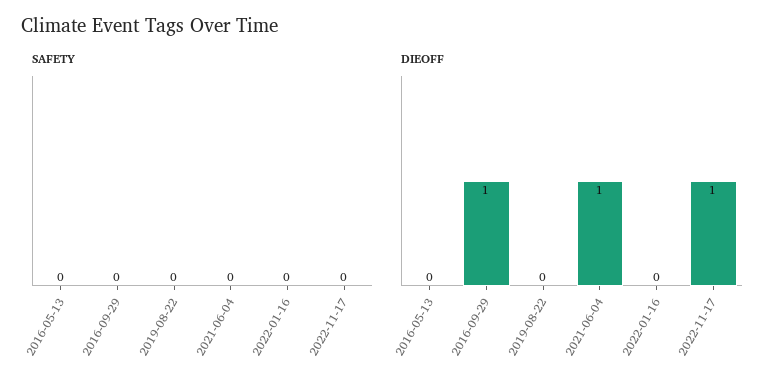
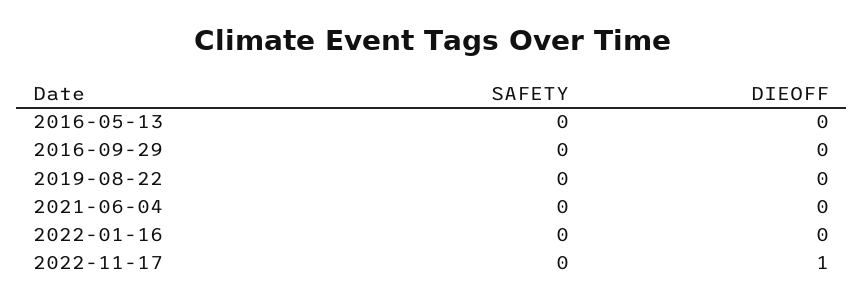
  {
    "SAFETY": {
      "2016-05-13": 0,
      "2016-09-29": 0,
      "2019-08-22": 0,
      "2021-06-04": 0,
      "2022-01-16": 0,
      "2022-11-17": 0
    },
    "DIEOFF": {
      "2016-05-13": 0,
-     "2016-09-29": 1,
+     "2016-09-29": 0,
      "2019-08-22": 0,
-     "2021-06-04": 1,
+     "2021-06-04": 0,
      "2022-01-16": 0,
      "2022-11-17": 1
    }
  }

